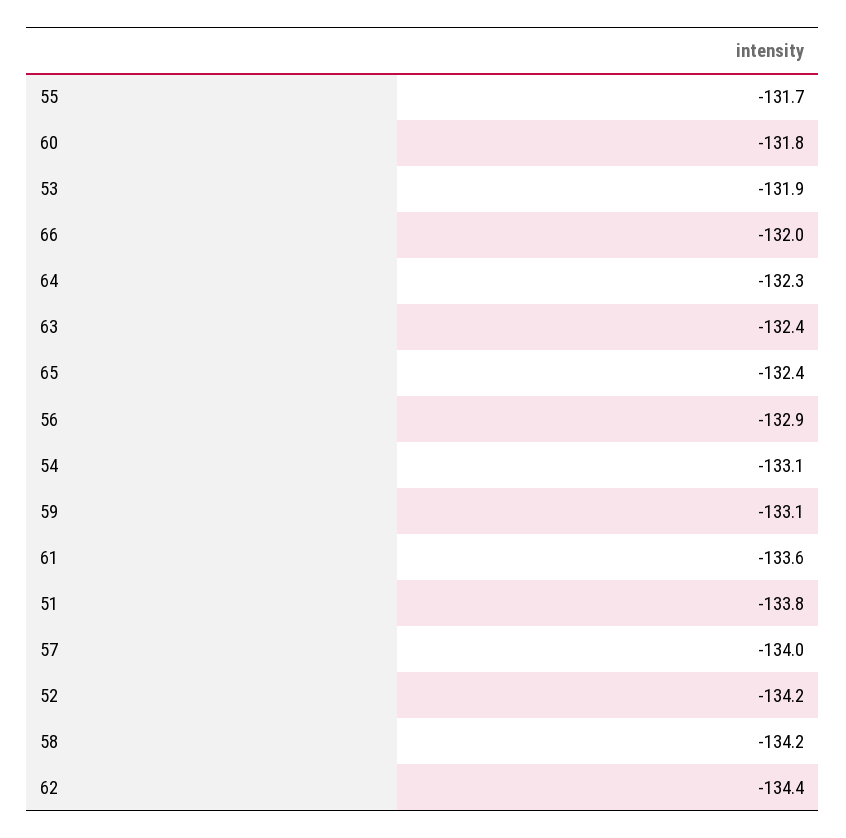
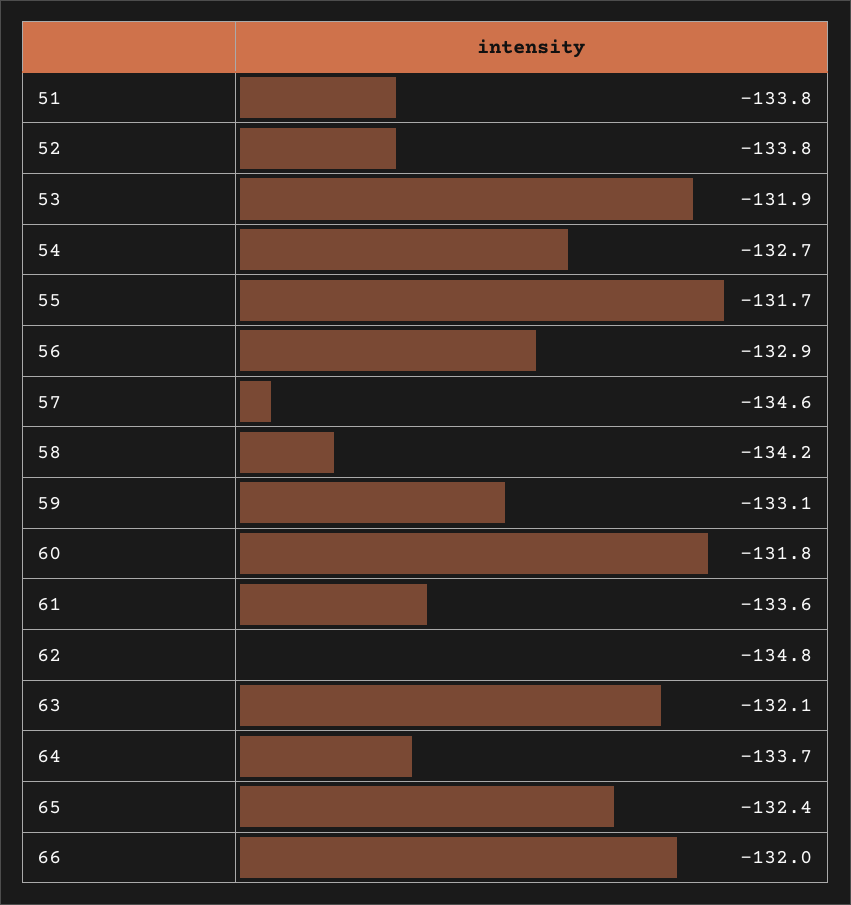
  {
    "55": -131.7,
    "60": -131.8,
    "53": -131.9,
    "66": -132,
-   "64": -132.3,
+   "64": -133.7,
-   "63": -132.4,
+   "63": -132.1,
    "65": -132.4,
    "56": -132.9,
-   "54": -133.1,
+   "54": -132.7,
    "59": -133.1,
    "61": -133.6,
    "51": -133.8,
-   "57": -134,
+   "57": -134.6,
-   "52": -134.2,
+   "52": -133.8,
    "58": -134.2,
-   "62": -134.4
+   "62": -134.8
  }

